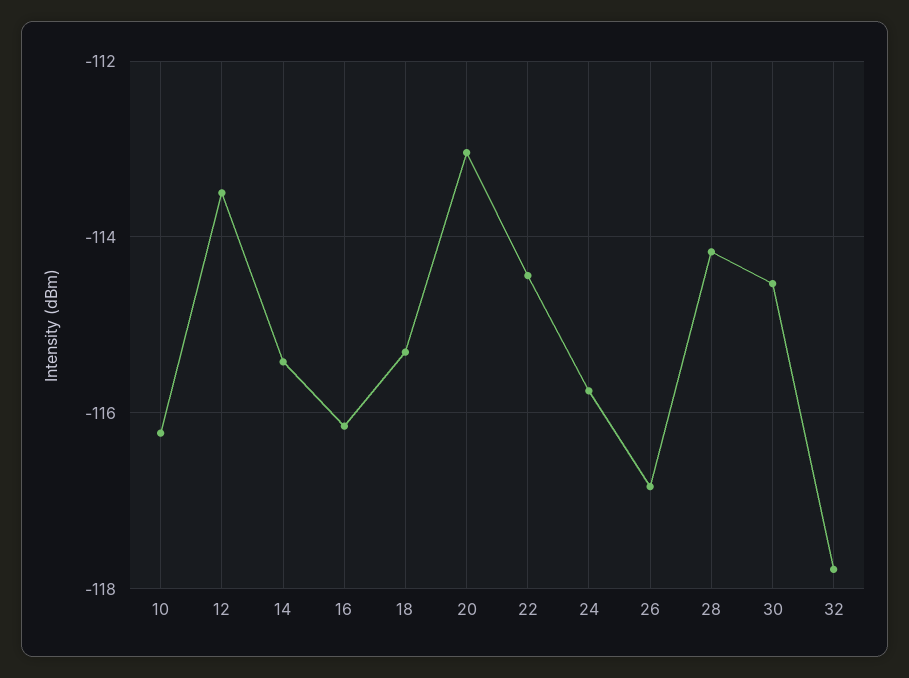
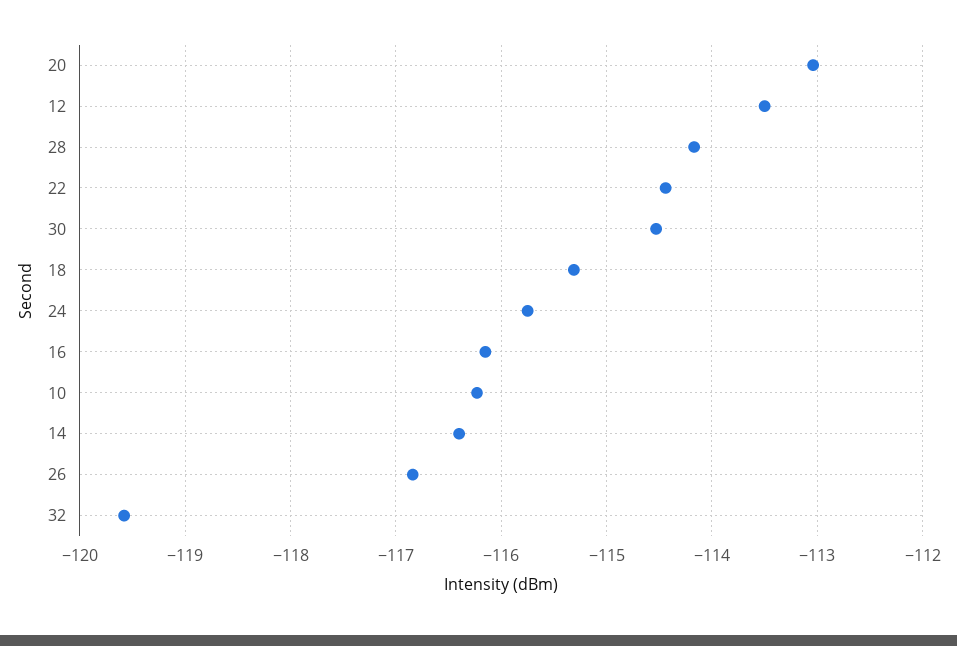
  {
    "10": -116.2,
    "12": -113.5,
-   "14": -115.4,
+   "14": -116.4,
    "16": -116.2,
    "18": -115.3,
    "20": -113,
    "22": -114.4,
    "24": -115.8,
    "26": -116.8,
    "28": -114.2,
    "30": -114.5,
-   "32": -117.8
+   "32": -119.6
  }

